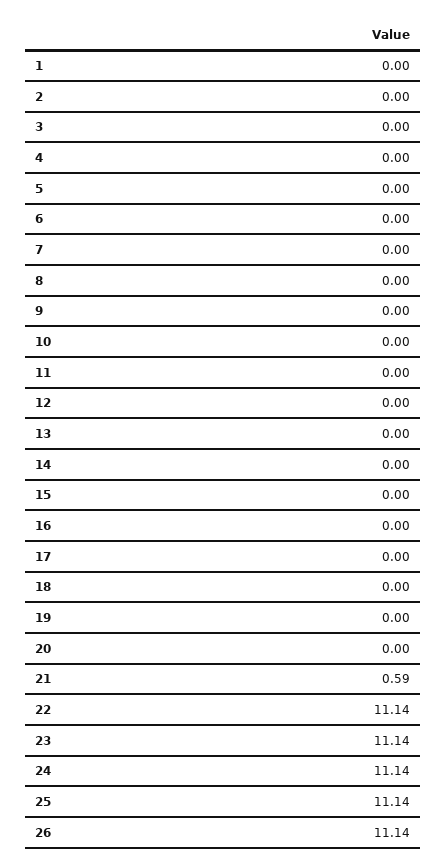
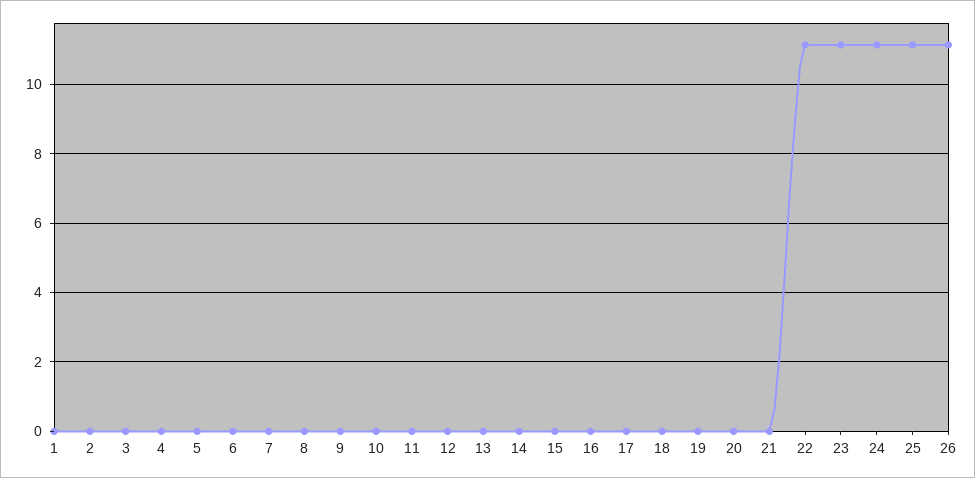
  {
    "1": 0,
    "2": 0,
    "3": 0,
    "4": 0,
    "5": 0,
    "6": 0,
    "7": 0,
    "8": 0,
    "9": 0,
    "10": 0,
    "11": 0,
    "12": 0,
    "13": 0,
    "14": 0,
    "15": 0,
    "16": 0,
    "17": 0,
    "18": 0,
    "19": 0,
    "20": 0,
-   "21": 0.59,
+   "21": 0,
    "22": 11.14,
    "23": 11.14,
    "24": 11.14,
    "25": 11.14,
    "26": 11.14
  }

